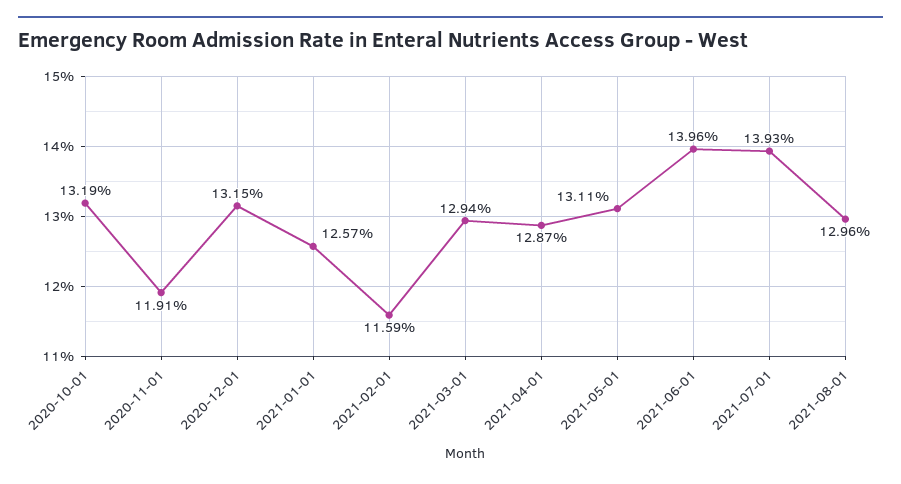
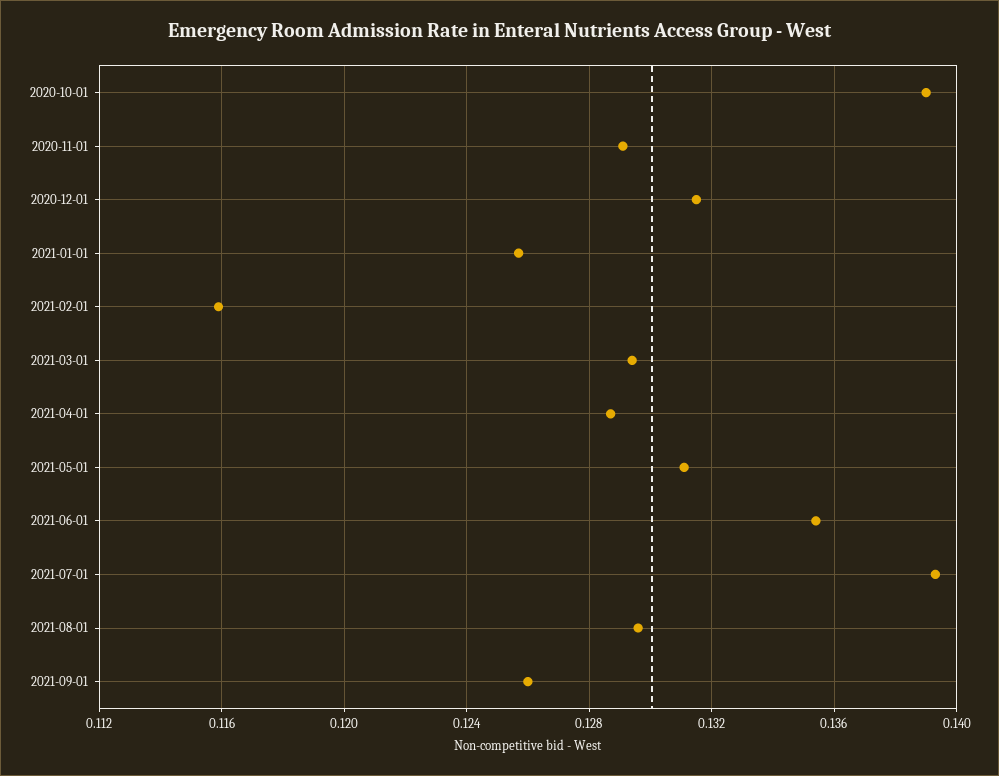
  {
-   "2020-10-01": 0.1319,
+   "2020-10-01": 0.139,
-   "2020-11-01": 0.1191,
+   "2020-11-01": 0.129,
    "2020-12-01": 0.1315,
    "2021-01-01": 0.1257,
    "2021-02-01": 0.1159,
    "2021-03-01": 0.1294,
    "2021-04-01": 0.1287,
    "2021-05-01": 0.1311,
-   "2021-06-01": 0.1396,
+   "2021-06-01": 0.1355,
    "2021-07-01": 0.1393,
-   "2021-08-01": 0.1296
+   "2021-08-01": 0.1296,
+   "2021-09-01": 0.126
  }

